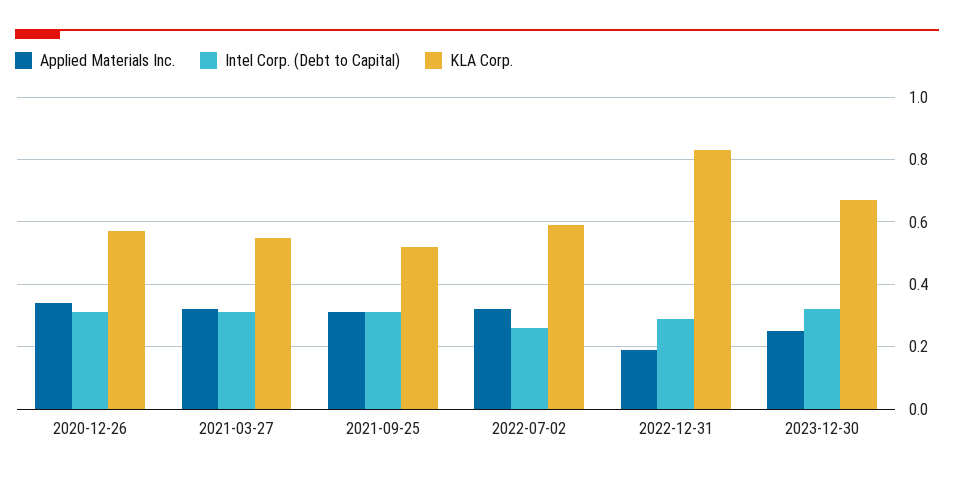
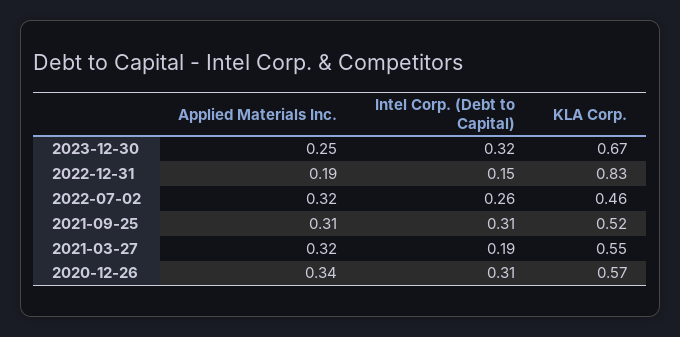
  {
    "Applied Materials Inc.": {
      "2020-12-26": 0.34,
      "2021-03-27": 0.32,
      "2021-09-25": 0.31,
      "2022-07-02": 0.32,
      "2022-12-31": 0.19,
      "2023-12-30": 0.25
    },
    "Intel Corp. (Debt to Capital)": {
      "2020-12-26": 0.31,
-     "2021-03-27": 0.3,
+     "2021-03-27": 0.19,
      "2021-09-25": 0.31,
      "2022-07-02": 0.26,
-     "2022-12-31": 0.3,
+     "2022-12-31": 0.15,
      "2023-12-30": 0.32
    },
    "KLA Corp.": {
      "2020-12-26": 0.57,
      "2021-03-27": 0.55,
      "2021-09-25": 0.52,
-     "2022-07-02": 0.6,
+     "2022-07-02": 0.46,
      "2022-12-31": 0.83,
      "2023-12-30": 0.67
    }
  }

